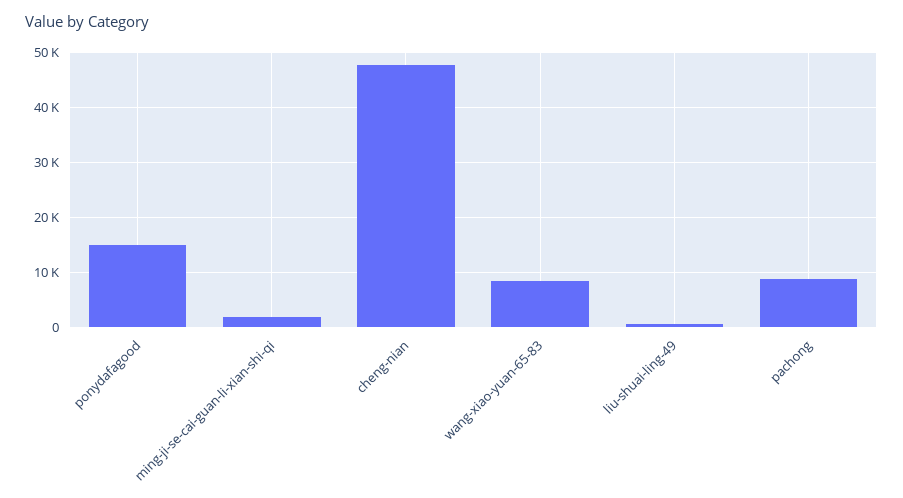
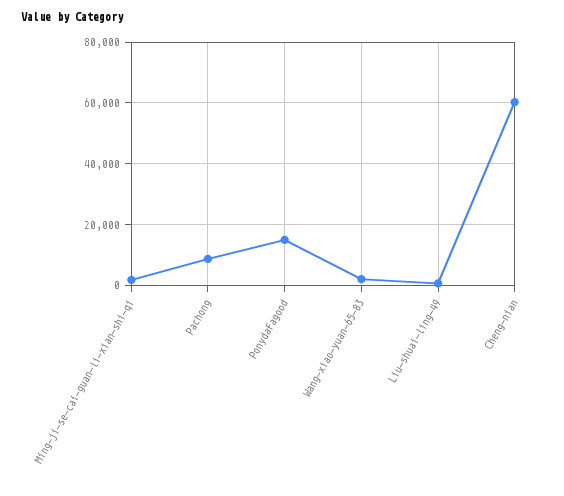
  {
    "ponydafagood": 14000,
    "ming-ji-se-cai-guan-li-xian-shi-qi": 2000,
-   "cheng-nian": 48000,
+   "cheng-nian": 60000,
-   "wang-xiao-yuan-65-83": 8000,
+   "wang-xiao-yuan-65-83": 2000,
    "liu-shuai-ling-49": 0,
    "pachong": 8000
  }

